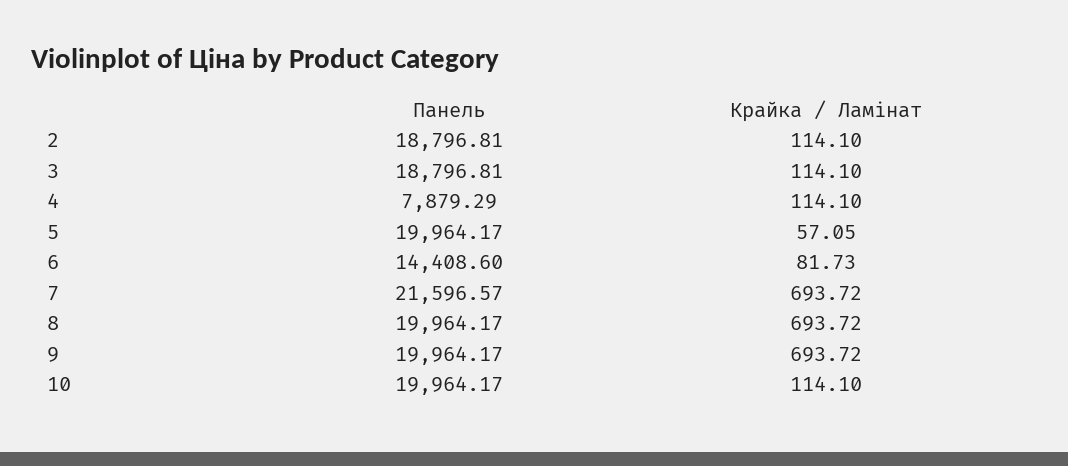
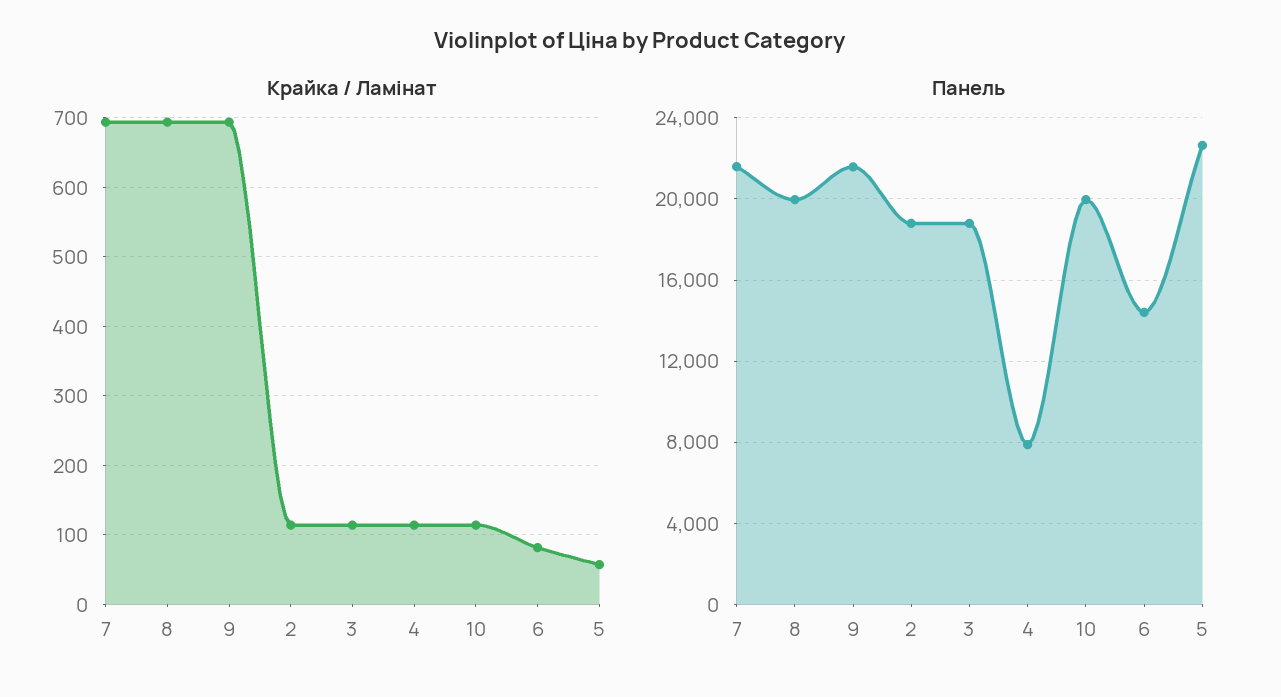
  {
    "Панель": {
      "2": 18796.81,
      "3": 18796.81,
      "4": 7879.29,
-     "5": 19964.17,
+     "5": 22500,
      "6": 14408.6,
      "7": 21596.57,
      "8": 19964.17,
-     "9": 19964.17,
+     "9": 21500,
      "10": 19964.17
    },
    "Крайка / Ламінат": {
      "2": 114.1,
      "3": 114.1,
      "4": 114.1,
      "5": 57.05,
      "6": 81.73,
      "7": 693.72,
      "8": 693.72,
      "9": 693.72,
      "10": 114.1
    }
  }

